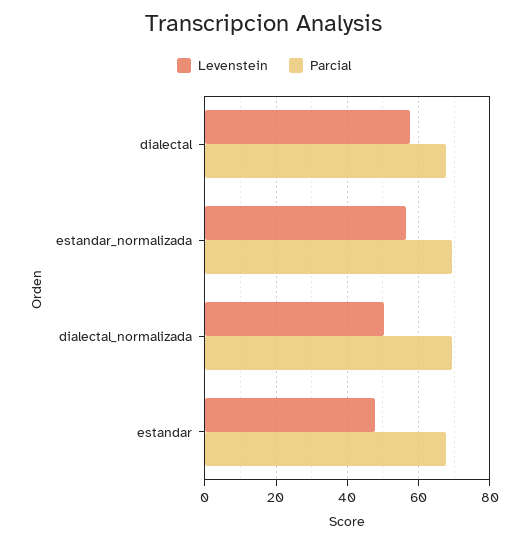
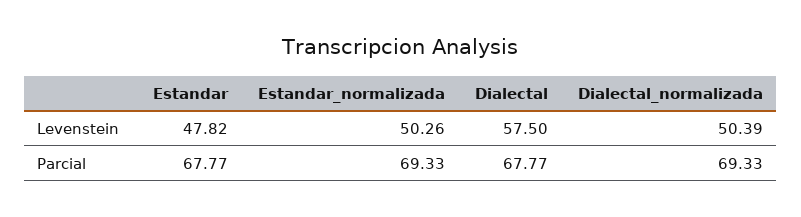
  {
    "Levenstein": {
      "dialectal": 57.5,
-     "estandar_normalizada": 56,
+     "estandar_normalizada": 50.26,
      "dialectal_normalizada": 50.39,
      "estandar": 47.82
    },
    "Parcial": {
      "dialectal": 67.77,
      "estandar_normalizada": 69.33,
      "dialectal_normalizada": 69.33,
      "estandar": 67.77
    }
  }

